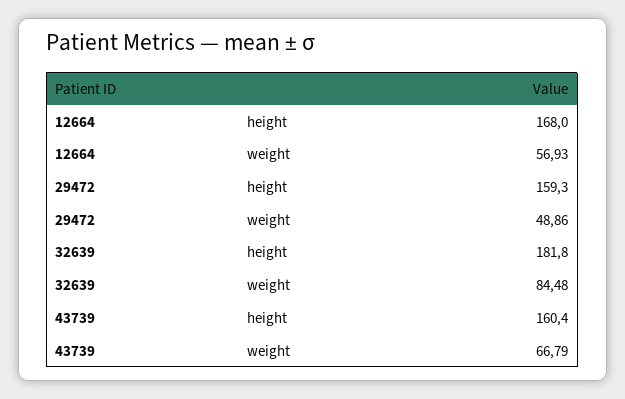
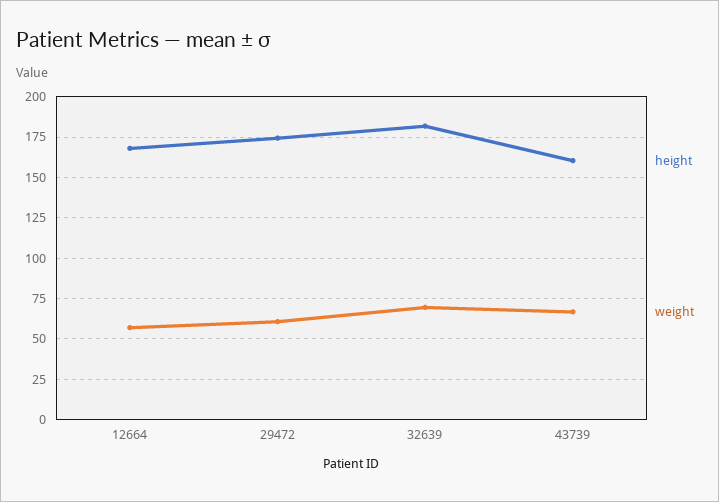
  {
    "height": {
      "12664": 168,
-     "29472": 159.3,
+     "29472": 175,
      "32639": 181.8,
      "43739": 160.4
    },
    "weight": {
      "12664": 56.93,
-     "29472": 48.86,
+     "29472": 60,
-     "32639": 84.48,
+     "32639": 70,
      "43739": 66.79
    }
  }

